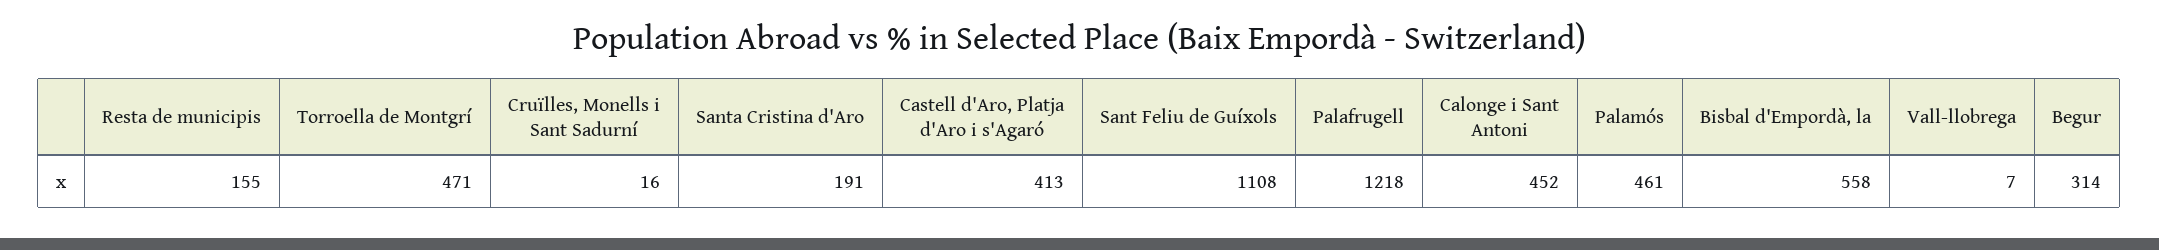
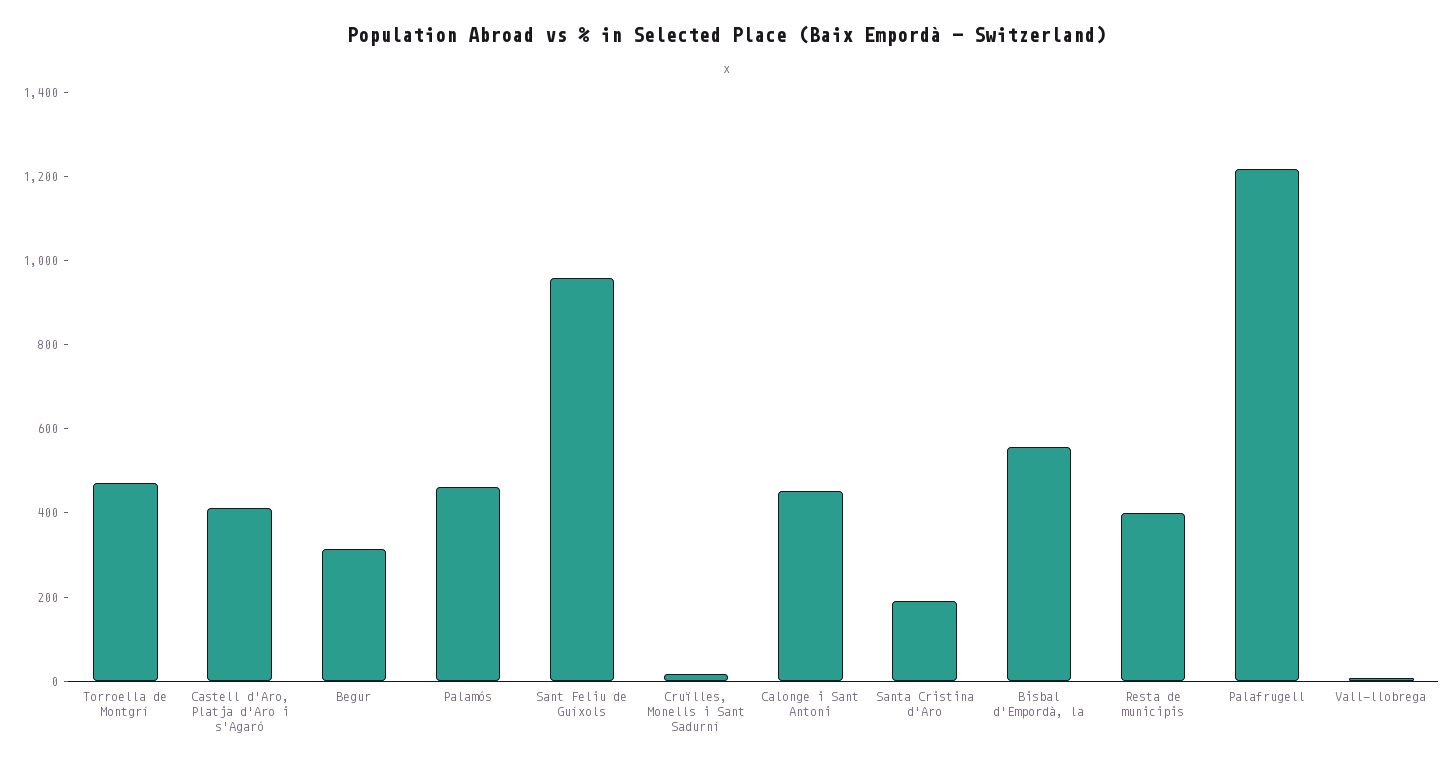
  {
-   "Resta de municipis": 155,
+   "Resta de municipis": 400,
    "Torroella de Montgrí": 471,
    "Cruïlles, Monells i Sant Sadurní": 16,
    "Santa Cristina d'Aro": 191,
    "Castell d'Aro, Platja d'Aro i s'Agaró": 413,
-   "Sant Feliu de Guíxols": 1108,
+   "Sant Feliu de Guíxols": 950,
    "Palafrugell": 1218,
    "Calonge i Sant Antoni": 452,
    "Palamós": 461,
    "Bisbal d'Empordà, la": 558,
    "Vall-llobrega": 7,
    "Begur": 314
  }

